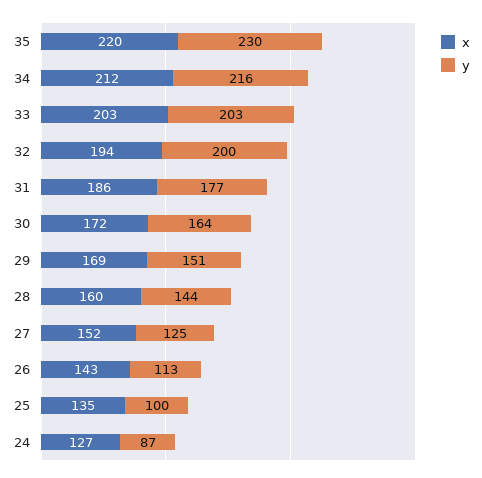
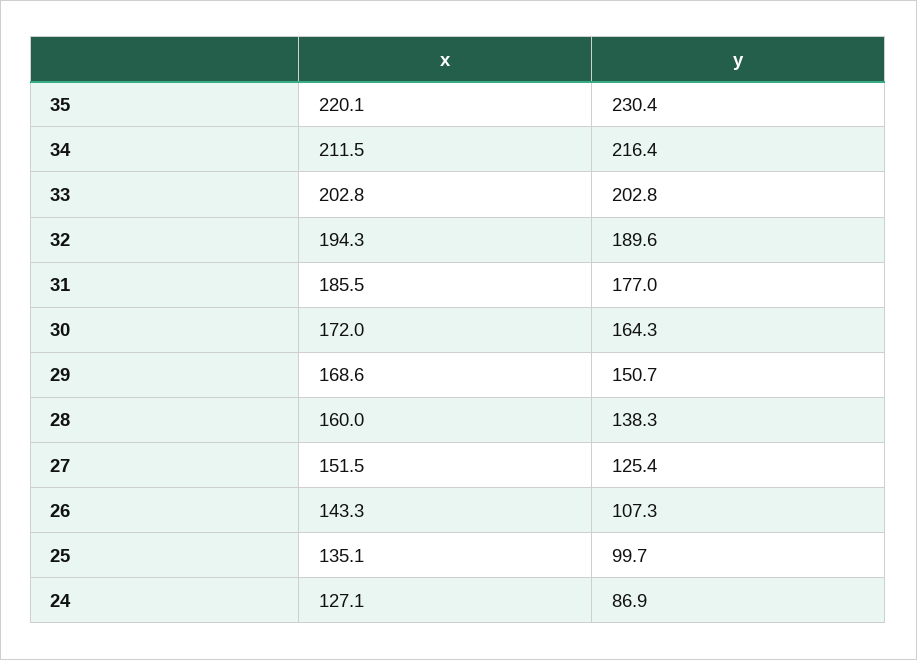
  {
    "x": {
      "35": 220.1,
      "34": 211.5,
      "33": 202.8,
      "32": 194.3,
      "31": 185.5,
      "30": 172,
      "29": 168.6,
      "28": 160,
      "27": 151.5,
      "26": 143.3,
      "25": 135.1,
      "24": 127.1
    },
    "y": {
      "35": 230.4,
      "34": 216.4,
      "33": 202.8,
-     "32": 200,
+     "32": 189.6,
      "31": 177,
      "30": 164.3,
      "29": 150.7,
-     "28": 144,
+     "28": 138.3,
      "27": 125.4,
-     "26": 113,
+     "26": 107.3,
      "25": 99.7,
      "24": 86.9
    }
  }

